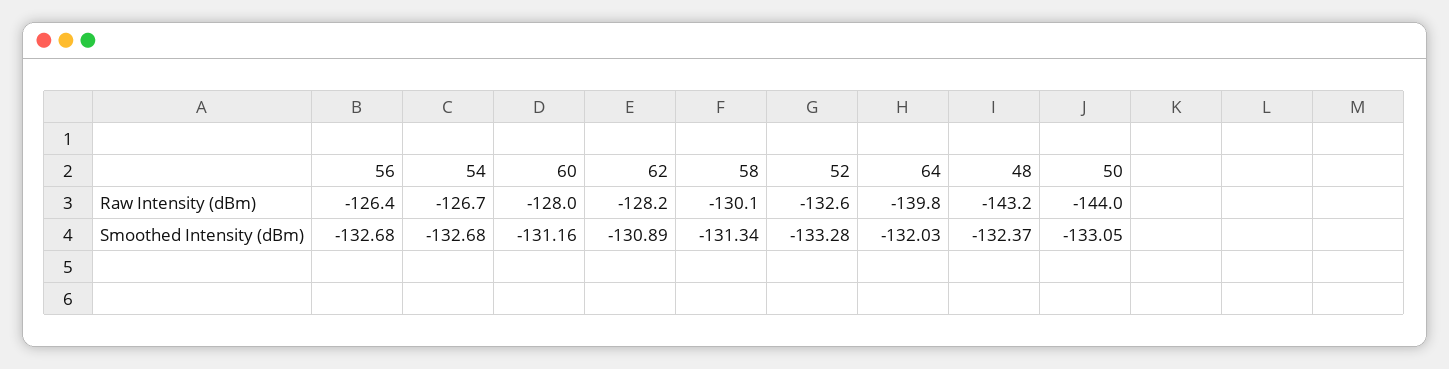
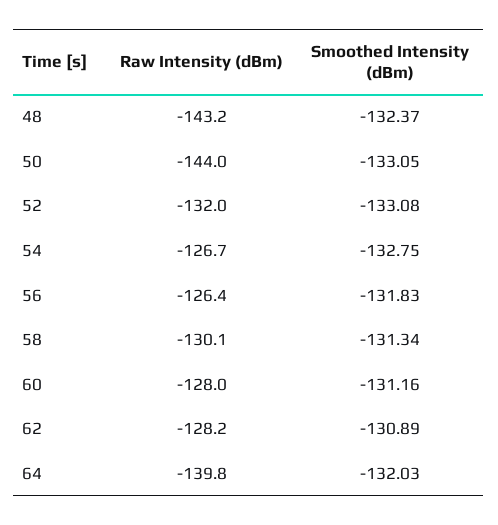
  {
    "56": {
      "Raw Intensity (dBm)": -126.4,
-     "Smoothed Intensity (dBm)": -132.68
+     "Smoothed Intensity (dBm)": -131.83
    },
    "54": {
      "Raw Intensity (dBm)": -126.7,
-     "Smoothed Intensity (dBm)": -132.68
+     "Smoothed Intensity (dBm)": -132.75
    },
    "60": {
      "Raw Intensity (dBm)": -128,
      "Smoothed Intensity (dBm)": -131.16
    },
    "62": {
      "Raw Intensity (dBm)": -128.2,
      "Smoothed Intensity (dBm)": -130.89
    },
    "58": {
      "Raw Intensity (dBm)": -130.1,
      "Smoothed Intensity (dBm)": -131.34
    },
    "52": {
-     "Raw Intensity (dBm)": -132.6,
+     "Raw Intensity (dBm)": -132,
-     "Smoothed Intensity (dBm)": -133.28
+     "Smoothed Intensity (dBm)": -133.08
    },
    "64": {
      "Raw Intensity (dBm)": -139.8,
      "Smoothed Intensity (dBm)": -132.03
    },
    "48": {
      "Raw Intensity (dBm)": -143.2,
      "Smoothed Intensity (dBm)": -132.37
    },
    "50": {
      "Raw Intensity (dBm)": -144,
      "Smoothed Intensity (dBm)": -133.05
    }
  }

